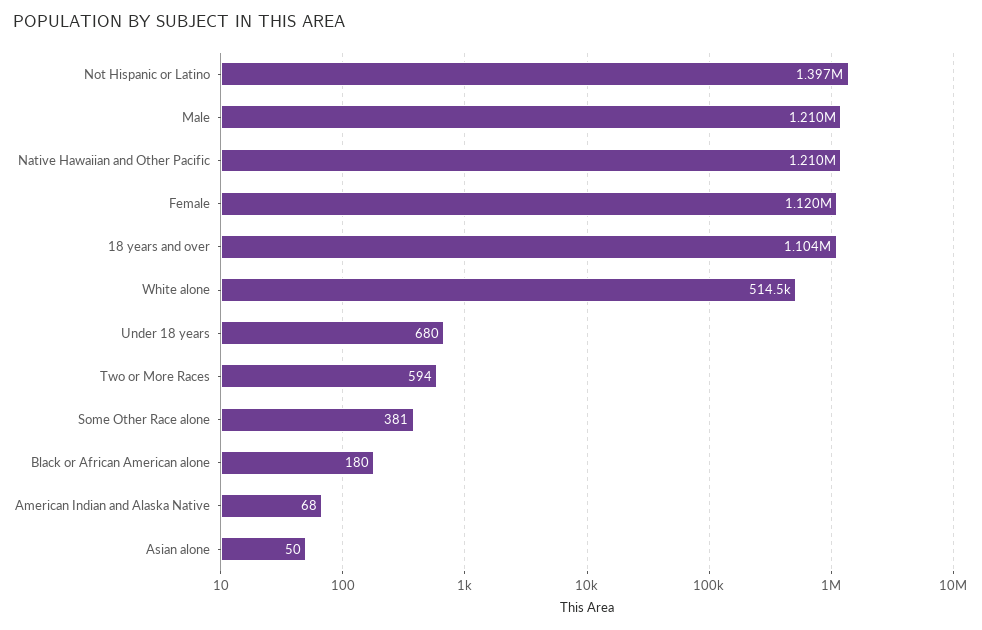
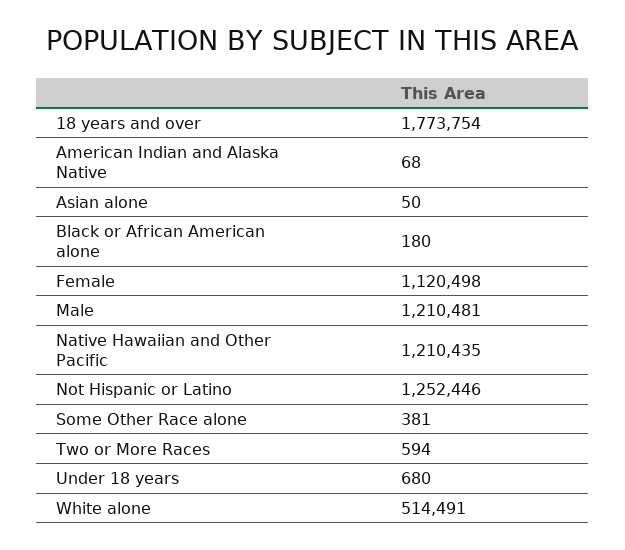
  {
-   "Not Hispanic or Latino": 1397000,
+   "Not Hispanic or Latino": 1252446,
    "Male": 1210481,
    "Native Hawaiian and Other Pacific": 1210435,
    "Female": 1120498,
-   "18 years and over": 1104000,
+   "18 years and over": 1773754,
    "White alone": 514491,
    "Under 18 years": 680,
    "Two or More Races": 594,
    "Some Other Race alone": 381,
    "Black or African American alone": 180,
    "American Indian and Alaska Native": 68,
    "Asian alone": 50
  }

